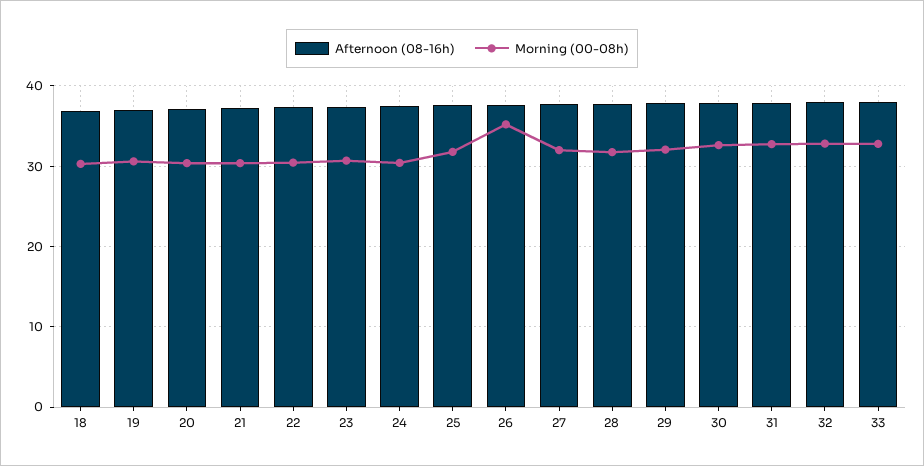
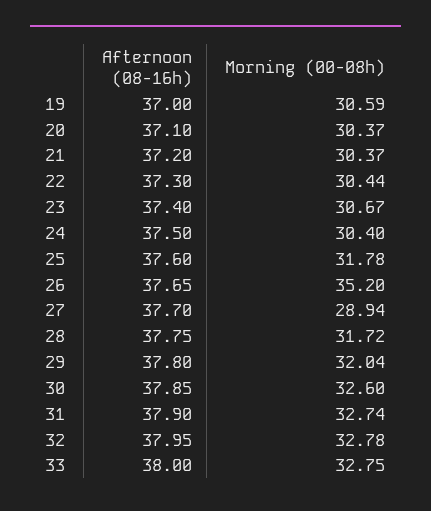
  {
    "Afternoon (08-16h)": {
-     "18": 37,
      "19": 37,
      "20": 37.1,
      "21": 37.2,
      "22": 37.3,
      "23": 37.4,
      "24": 37.5,
      "25": 37.6,
      "26": 37.65,
      "27": 37.7,
      "28": 37.75,
      "29": 37.8,
      "30": 37.85,
      "31": 37.9,
      "32": 37.95,
      "33": 38
    },
    "Morning (00-08h)": {
-     "18": 30,
      "19": 30.59,
      "20": 30.37,
      "21": 30.37,
      "22": 30.44,
      "23": 30.67,
      "24": 30.4,
      "25": 31.78,
      "26": 35.2,
-     "27": 32,
+     "27": 28.94,
      "28": 31.72,
      "29": 32.04,
      "30": 32.6,
      "31": 32.74,
      "32": 32.78,
      "33": 32.75
    }
  }

